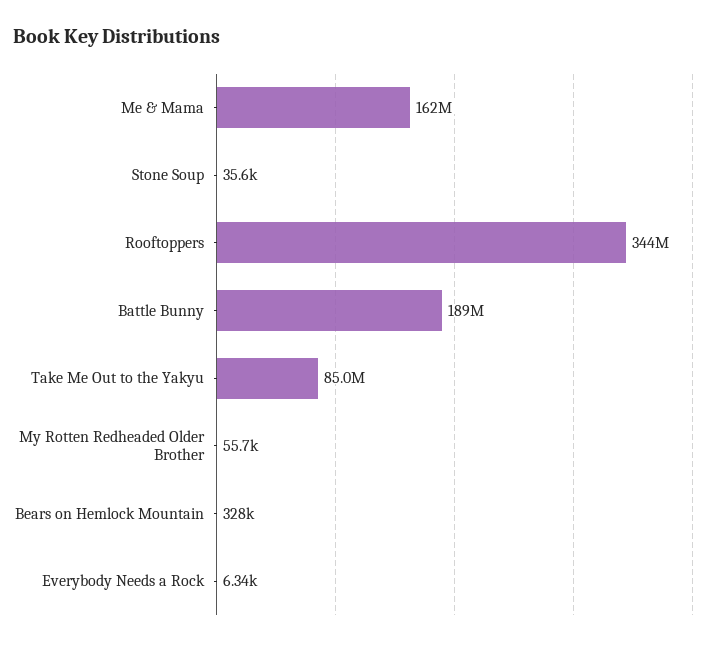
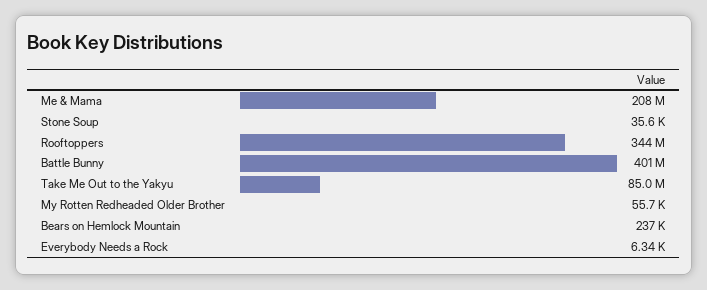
  {
-   "Me & Mama": 162000000,
+   "Me & Mama": 208000000,
    "Stone Soup": 35600,
    "Rooftoppers": 344000000,
-   "Battle Bunny": 189000000,
+   "Battle Bunny": 401000000,
    "Take Me Out to the Yakyu": 85000000,
    "My Rotten Redheaded Older Brother": 55700,
-   "Bears on Hemlock Mountain": 328000,
+   "Bears on Hemlock Mountain": 237000,
    "Everybody Needs a Rock": 6340
  }

